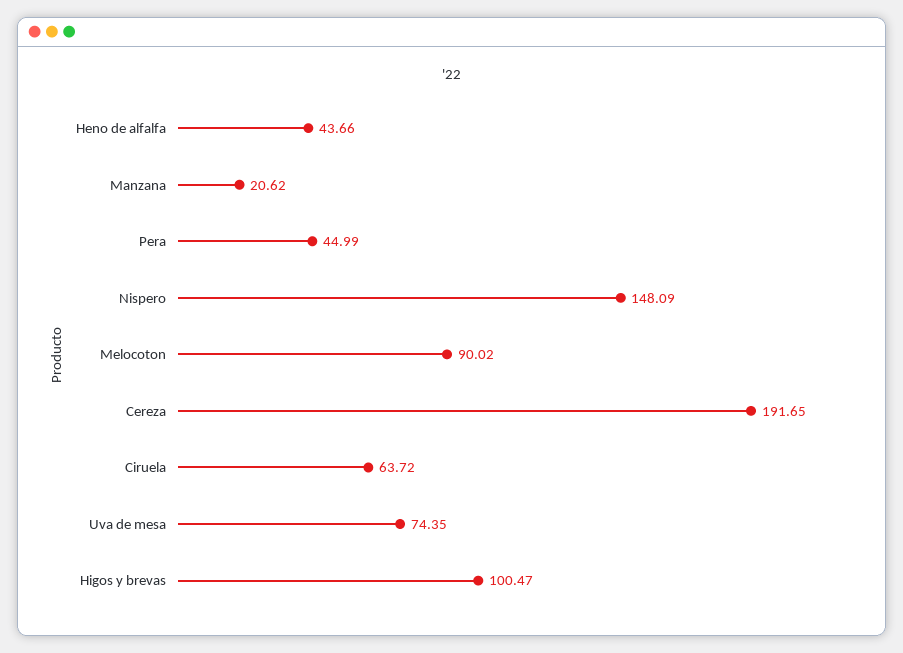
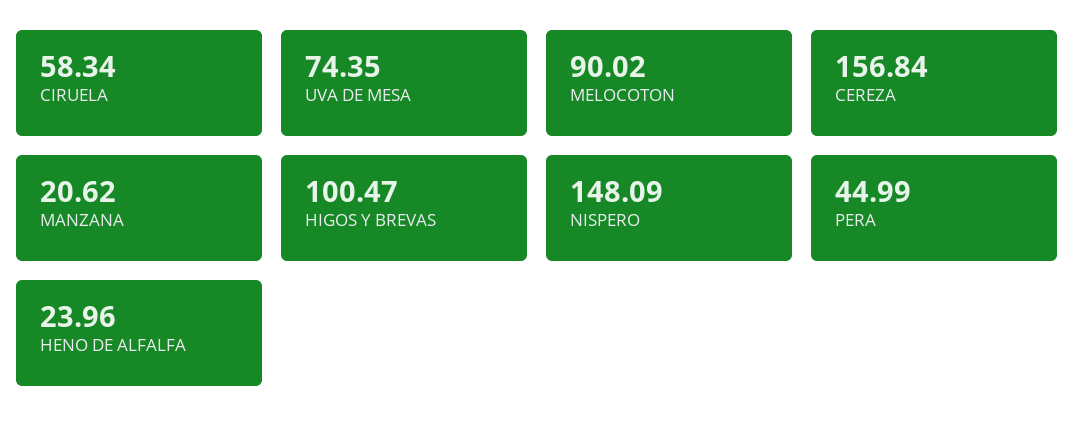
  {
-   "Heno de alfalfa": 43.66,
+   "Heno de alfalfa": 23.96,
    "Manzana": 20.62,
    "Pera": 44.99,
    "Nispero": 148.09,
    "Melocoton": 90.02,
-   "Cereza": 191.65,
+   "Cereza": 156.84,
-   "Ciruela": 63.72,
+   "Ciruela": 58.34,
    "Uva de mesa": 74.35,
    "Higos y brevas": 100.47
  }

